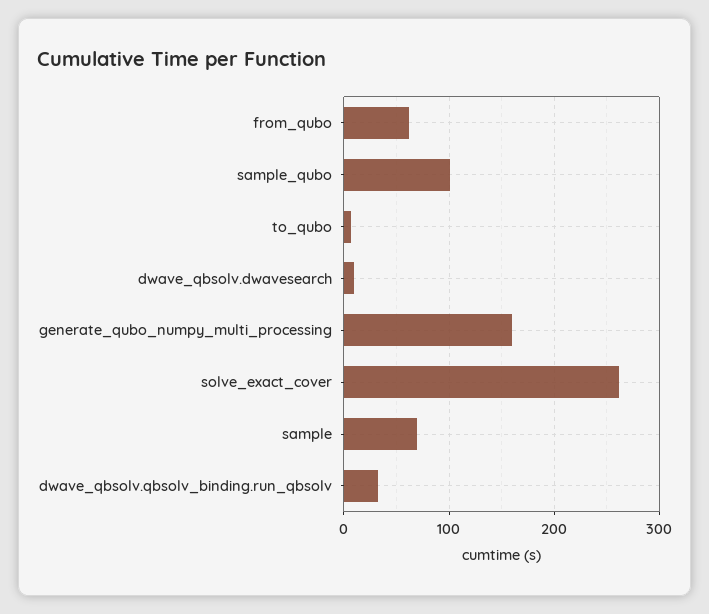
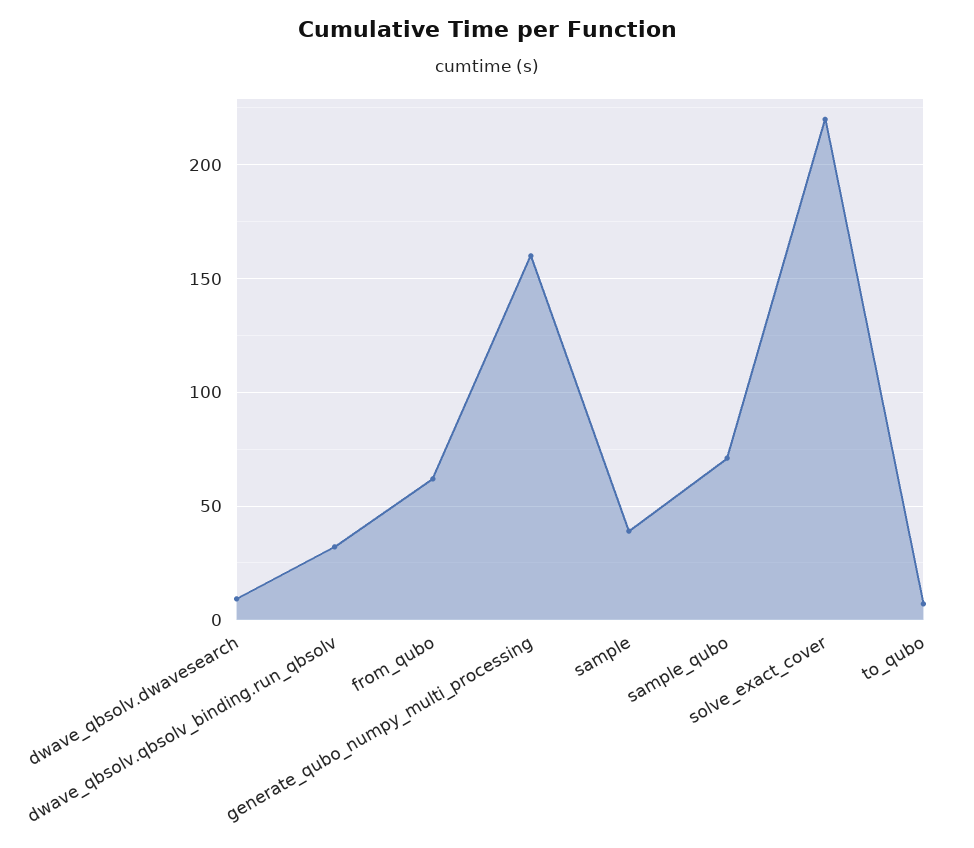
  {
    "from_qubo": 60,
-   "sample_qubo": 100,
+   "sample_qubo": 70,
    "to_qubo": 5,
    "dwave_qbsolv.dwavesearch": 10,
    "generate_qubo_numpy_multi_processing": 160,
-   "solve_exact_cover": 260,
+   "solve_exact_cover": 220,
-   "sample": 70,
+   "sample": 40,
    "dwave_qbsolv.qbsolv_binding.run_qbsolv": 30
  }

